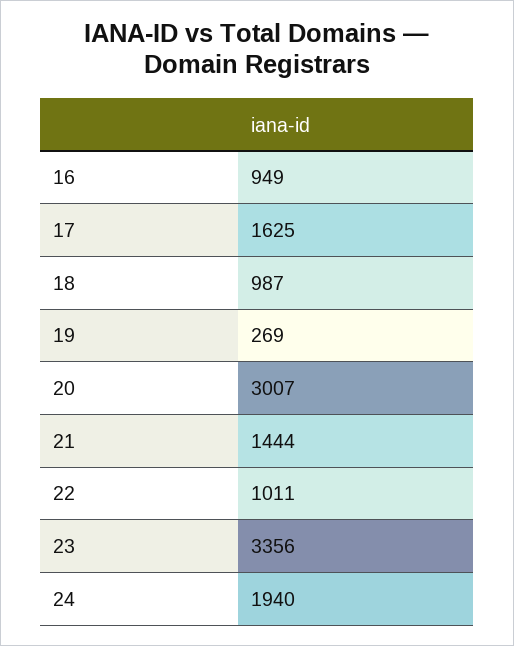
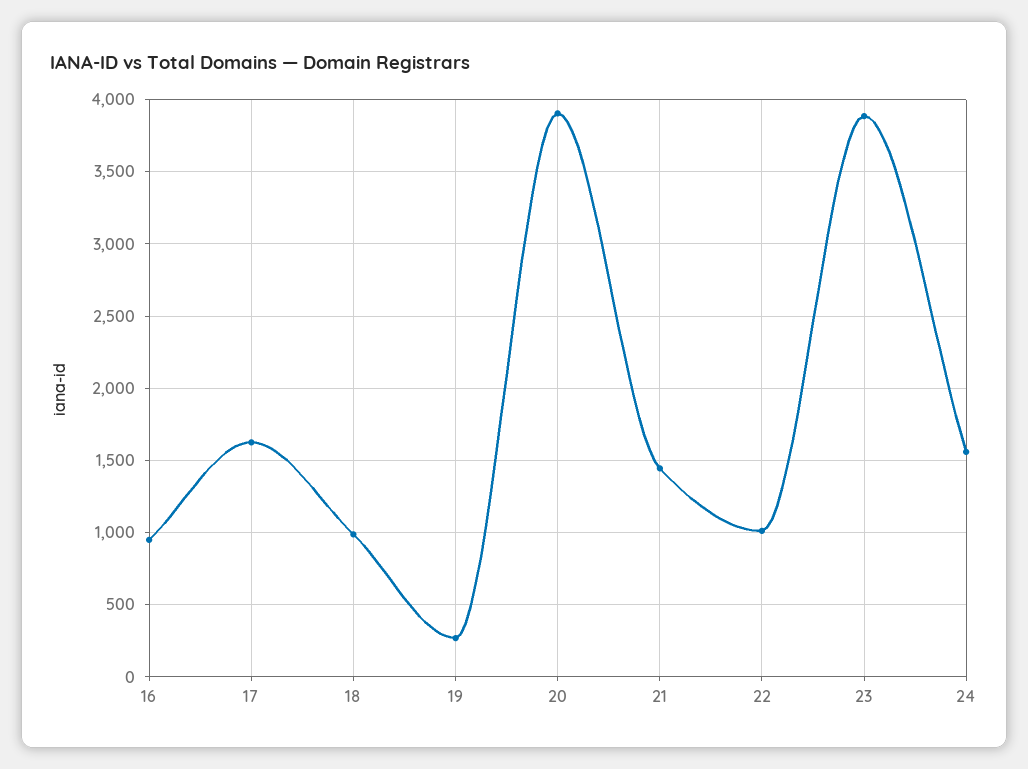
  {
    "16": 949,
    "17": 1625,
    "18": 987,
    "19": 269,
-   "20": 3007,
+   "20": 3900,
    "21": 1444,
    "22": 1011,
-   "23": 3356,
+   "23": 3900,
-   "24": 1940
+   "24": 1550
  }

